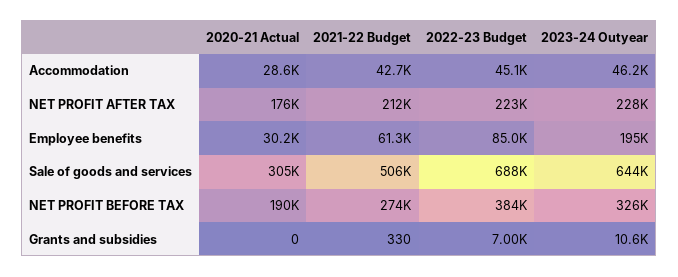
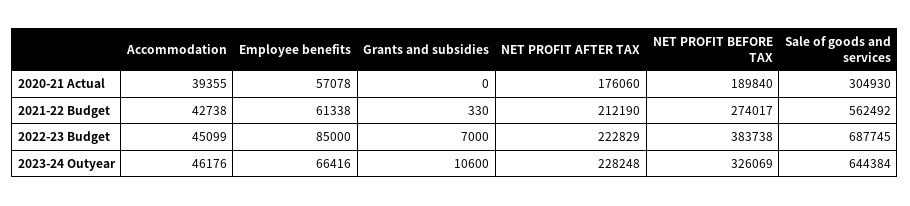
  {
    "2020-21 Actual": {
-     "Accommodation": 28600,
+     "Accommodation": 39355,
      "NET PROFIT AFTER TAX": 176060,
-     "Employee benefits": 30200,
+     "Employee benefits": 57078,
      "Sale of goods and services": 304930,
      "NET PROFIT BEFORE TAX": 189840,
      "Grants and subsidies": 0
    },
    "2021-22 Budget": {
      "Accommodation": 42738,
      "NET PROFIT AFTER TAX": 212190,
      "Employee benefits": 61338,
-     "Sale of goods and services": 506000,
+     "Sale of goods and services": 562492,
      "NET PROFIT BEFORE TAX": 274017,
      "Grants and subsidies": 330
    },
    "2022-23 Budget": {
      "Accommodation": 45099,
      "NET PROFIT AFTER TAX": 222829,
      "Employee benefits": 85000,
      "Sale of goods and services": 687745,
      "NET PROFIT BEFORE TAX": 383738,
      "Grants and subsidies": 7000
    },
    "2023-24 Outyear": {
      "Accommodation": 46176,
      "NET PROFIT AFTER TAX": 228248,
-     "Employee benefits": 195000,
+     "Employee benefits": 66416,
      "Sale of goods and services": 644384,
      "NET PROFIT BEFORE TAX": 326069,
      "Grants and subsidies": 10600
    }
  }

